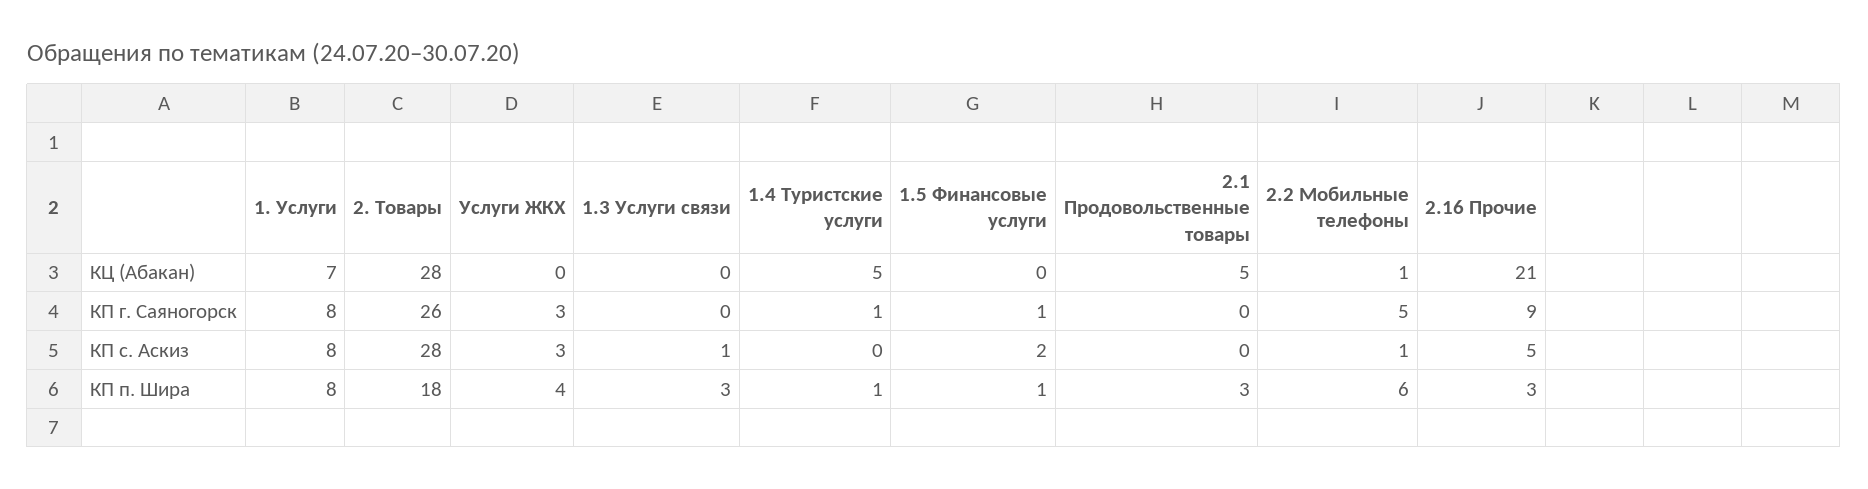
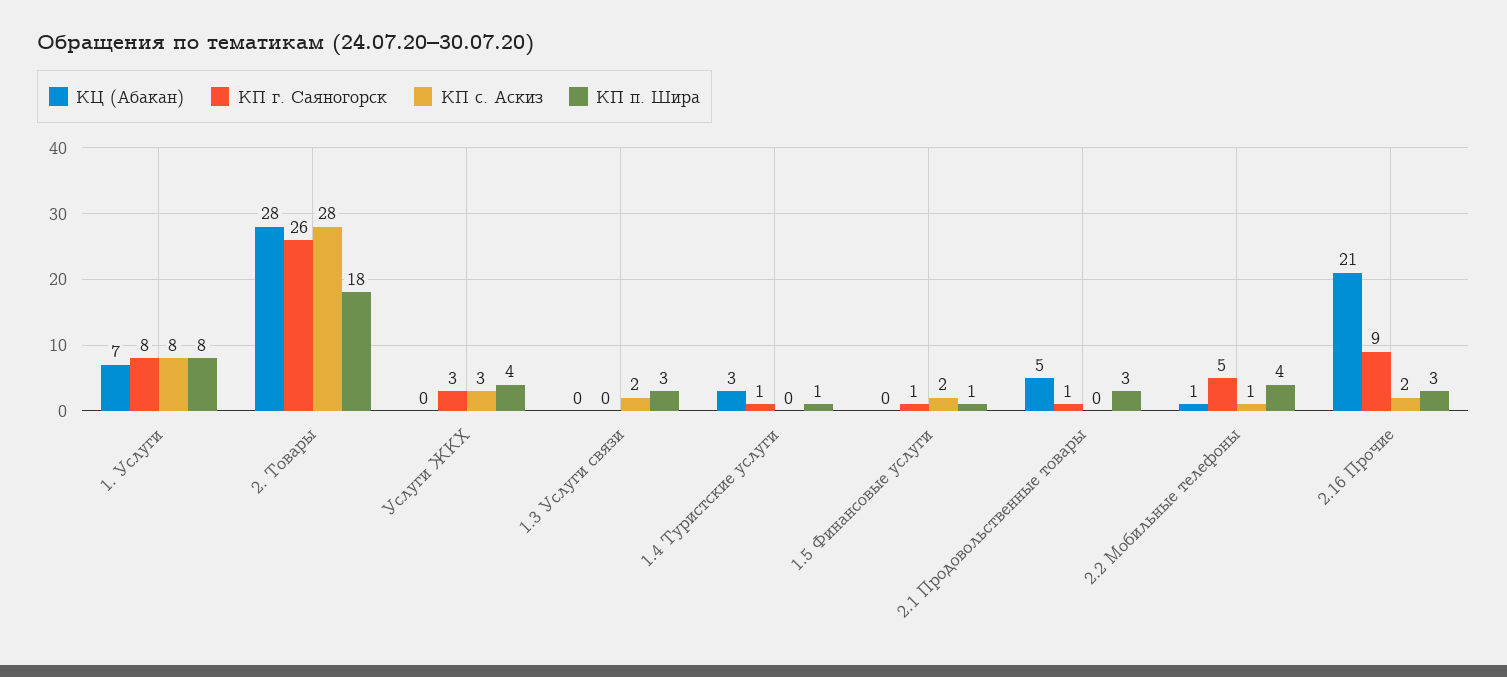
  {
    "КЦ (Абакан)": {
      "1. Услуги": 7,
      "2. Товары": 28,
      "Услуги ЖКХ": 0,
      "1.3 Услуги связи": 0,
-     "1.4 Туристские услуги": 5,
+     "1.4 Туристские услуги": 3,
      "1.5 Финансовые услуги": 0,
      "2.1 Продовольственные товары": 5,
      "2.2 Мобильные телефоны": 1,
      "2.16 Прочие": 21
    },
    "КП г. Саяногорск": {
      "1. Услуги": 8,
      "2. Товары": 26,
      "Услуги ЖКХ": 3,
      "1.3 Услуги связи": 0,
      "1.4 Туристские услуги": 1,
      "1.5 Финансовые услуги": 1,
-     "2.1 Продовольственные товары": 0,
+     "2.1 Продовольственные товары": 1,
      "2.2 Мобильные телефоны": 5,
      "2.16 Прочие": 9
    },
    "КП с. Аскиз": {
      "1. Услуги": 8,
      "2. Товары": 28,
      "Услуги ЖКХ": 3,
-     "1.3 Услуги связи": 1,
+     "1.3 Услуги связи": 2,
      "1.4 Туристские услуги": 0,
      "1.5 Финансовые услуги": 2,
      "2.1 Продовольственные товары": 0,
      "2.2 Мобильные телефоны": 1,
-     "2.16 Прочие": 5
+     "2.16 Прочие": 2
    },
    "КП п. Шира": {
      "1. Услуги": 8,
      "2. Товары": 18,
      "Услуги ЖКХ": 4,
      "1.3 Услуги связи": 3,
      "1.4 Туристские услуги": 1,
      "1.5 Финансовые услуги": 1,
      "2.1 Продовольственные товары": 3,
-     "2.2 Мобильные телефоны": 6,
+     "2.2 Мобильные телефоны": 4,
      "2.16 Прочие": 3
    }
  }

